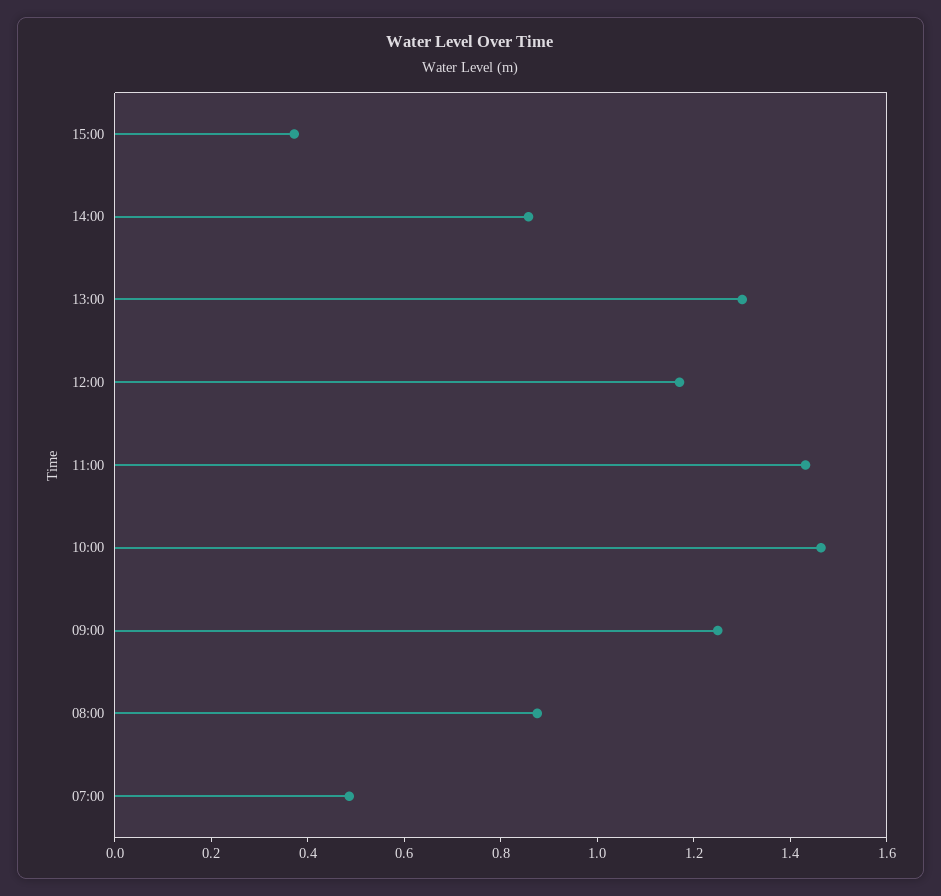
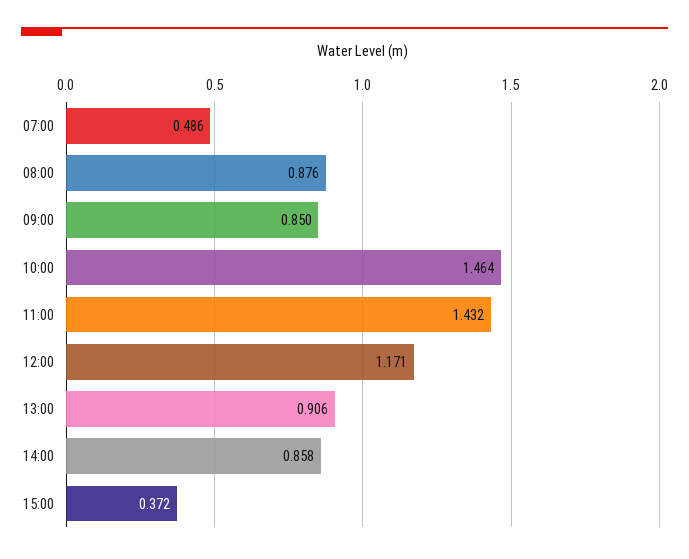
  {
    "15:00": 0.372,
    "14:00": 0.858,
-   "13:00": 1.3,
+   "13:00": 0.906,
    "12:00": 1.171,
    "11:00": 1.432,
    "10:00": 1.464,
-   "09:00": 1.25,
+   "09:00": 0.85,
    "08:00": 0.876,
    "07:00": 0.486
  }

